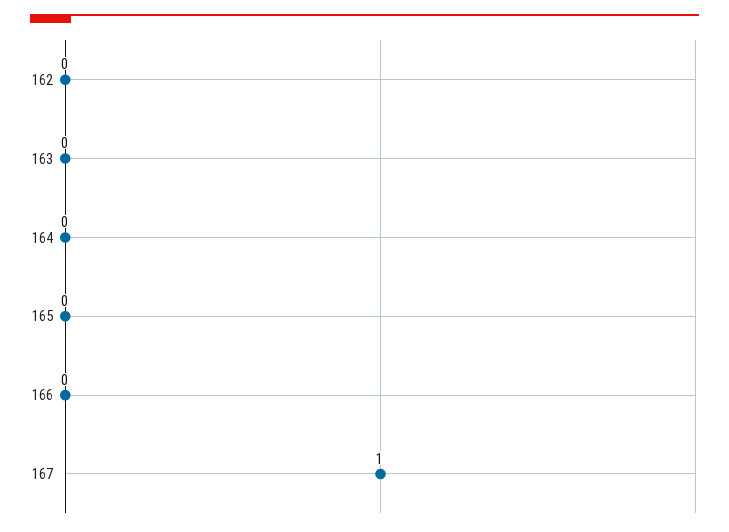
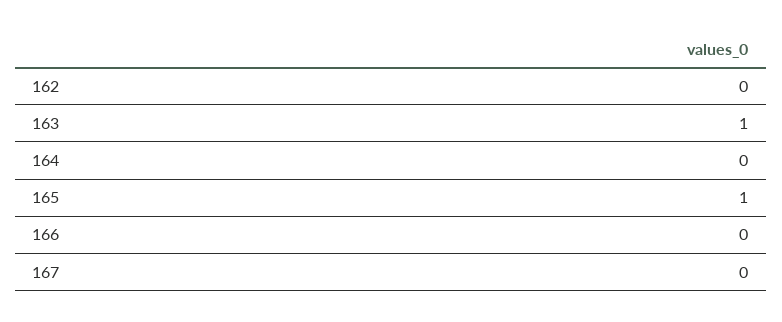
  {
    "162": 0,
-   "163": 0,
+   "163": 1,
    "164": 0,
-   "165": 0,
+   "165": 1,
    "166": 0,
-   "167": 1
+   "167": 0
  }

